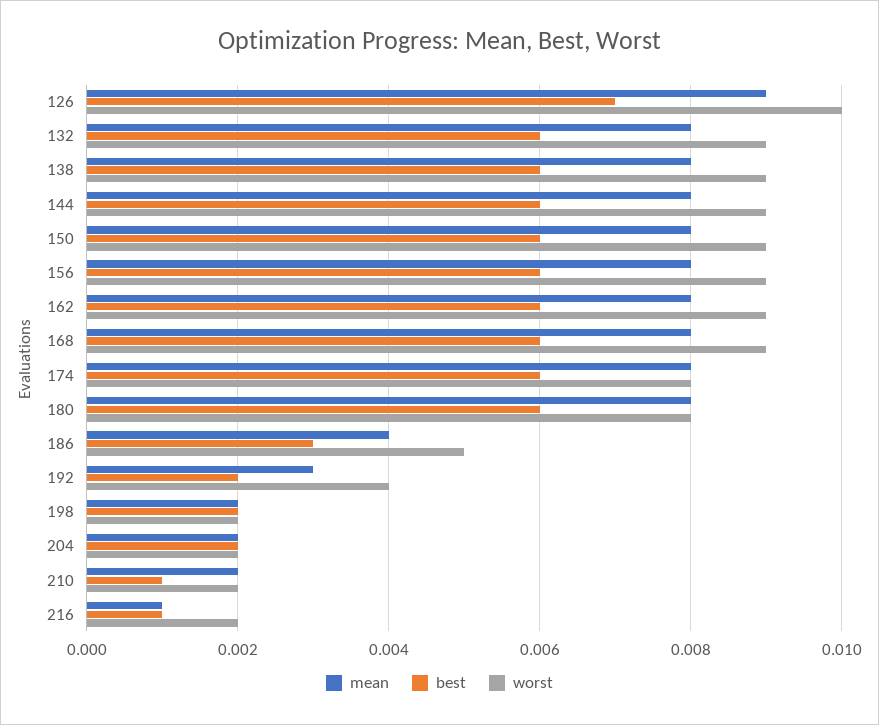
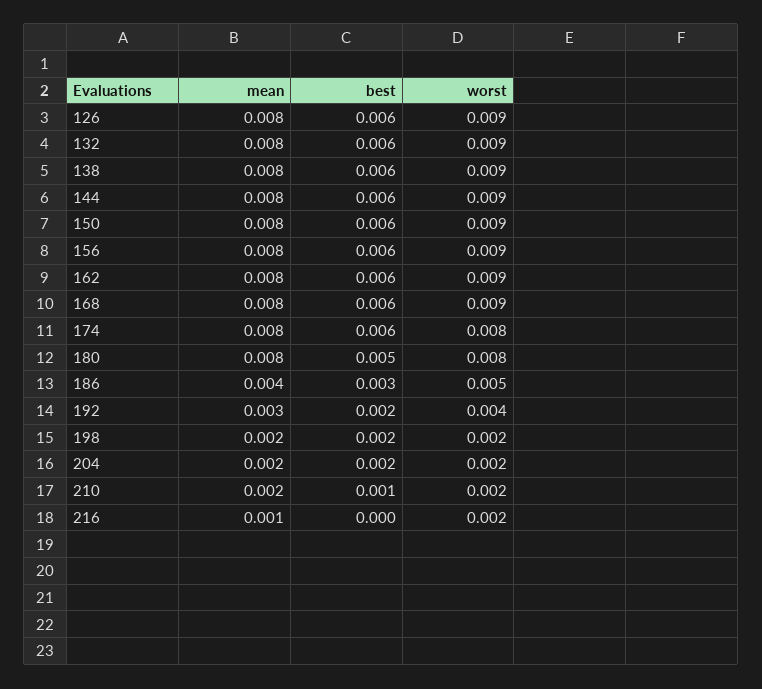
  {
    "mean": {
-     "126": 0.009,
+     "126": 0.008,
      "132": 0.008,
      "138": 0.008,
      "144": 0.008,
      "150": 0.008,
      "156": 0.008,
      "162": 0.008,
      "168": 0.008,
      "174": 0.008,
      "180": 0.008,
      "186": 0.004,
      "192": 0.003,
      "198": 0.002,
      "204": 0.002,
      "210": 0.002,
      "216": 0.001
    },
    "best": {
-     "126": 0.007,
+     "126": 0.006,
      "132": 0.006,
      "138": 0.006,
      "144": 0.006,
      "150": 0.006,
      "156": 0.006,
      "162": 0.006,
      "168": 0.006,
      "174": 0.006,
-     "180": 0.006,
+     "180": 0.005,
      "186": 0.003,
      "192": 0.002,
      "198": 0.002,
      "204": 0.002,
      "210": 0.001,
-     "216": 0.001
+     "216": 0
    },
    "worst": {
-     "126": 0.01,
+     "126": 0.009,
      "132": 0.009,
      "138": 0.009,
      "144": 0.009,
      "150": 0.009,
      "156": 0.009,
      "162": 0.009,
      "168": 0.009,
      "174": 0.008,
      "180": 0.008,
      "186": 0.005,
      "192": 0.004,
      "198": 0.002,
      "204": 0.002,
      "210": 0.002,
      "216": 0.002
    }
  }

